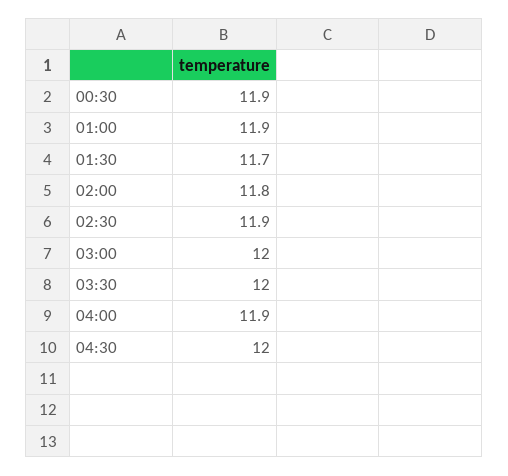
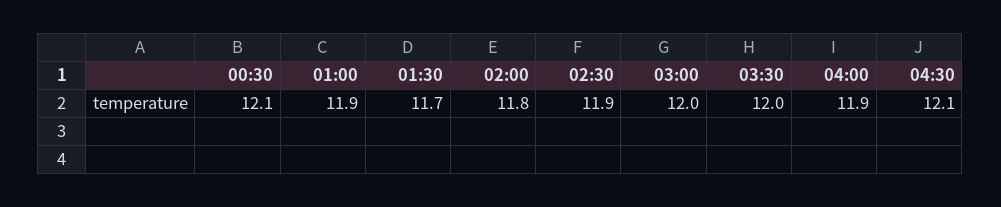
  {
-   "00:30": 11.9,
+   "00:30": 12.1,
    "01:00": 11.9,
    "01:30": 11.7,
    "02:00": 11.8,
    "02:30": 11.9,
    "03:00": 12,
    "03:30": 12,
    "04:00": 11.9,
-   "04:30": 12
+   "04:30": 12.1
  }

